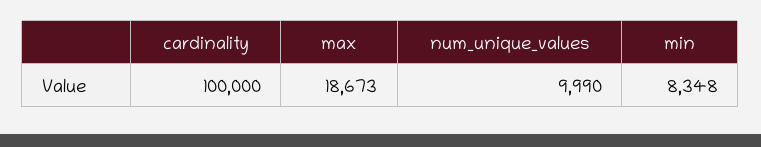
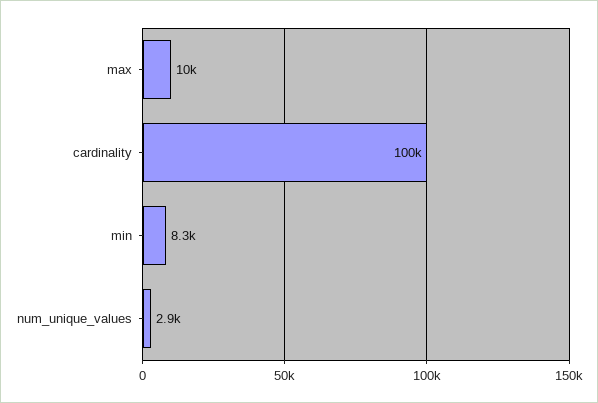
  {
    "cardinality": 100000,
-   "max": 18673,
+   "max": 10000,
-   "num_unique_values": 9990,
+   "num_unique_values": 2900,
    "min": 8348
  }

